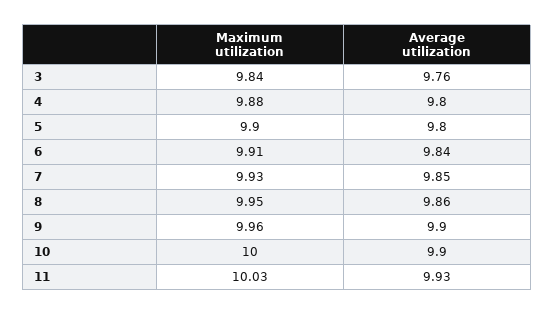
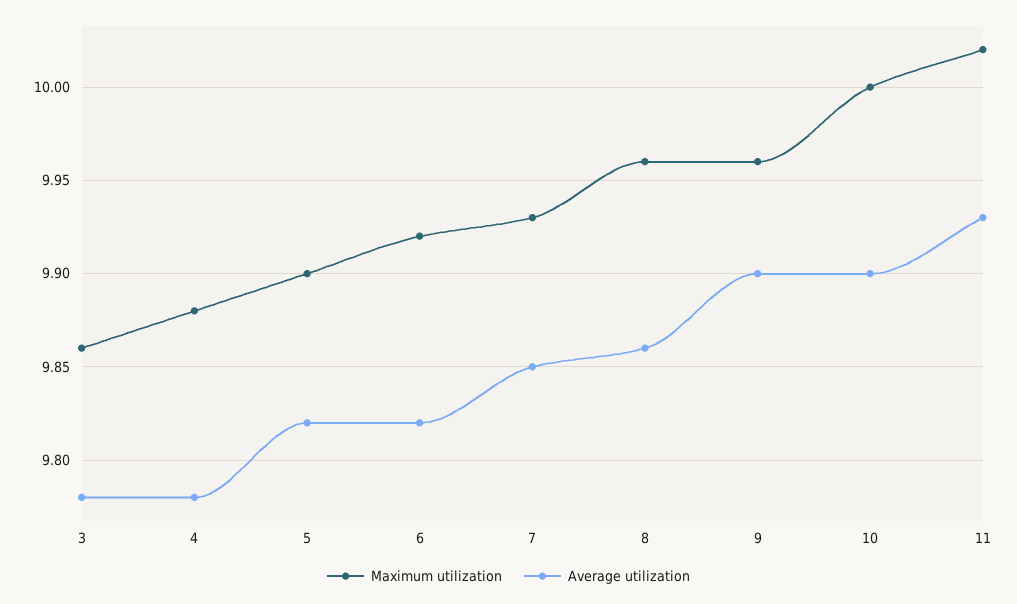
  {
    "Maximum utilization": {
-     "3": 9.84,
+     "3": 9.86,
      "4": 9.88,
      "5": 9.9,
-     "6": 9.91,
+     "6": 9.92,
      "7": 9.93,
-     "8": 9.95,
+     "8": 9.96,
      "9": 9.96,
      "10": 10,
-     "11": 10.03
+     "11": 10.02
    },
    "Average utilization": {
-     "3": 9.76,
+     "3": 9.78,
-     "4": 9.8,
+     "4": 9.78,
-     "5": 9.8,
+     "5": 9.82,
-     "6": 9.84,
+     "6": 9.82,
      "7": 9.85,
      "8": 9.86,
      "9": 9.9,
      "10": 9.9,
      "11": 9.93
    }
  }

